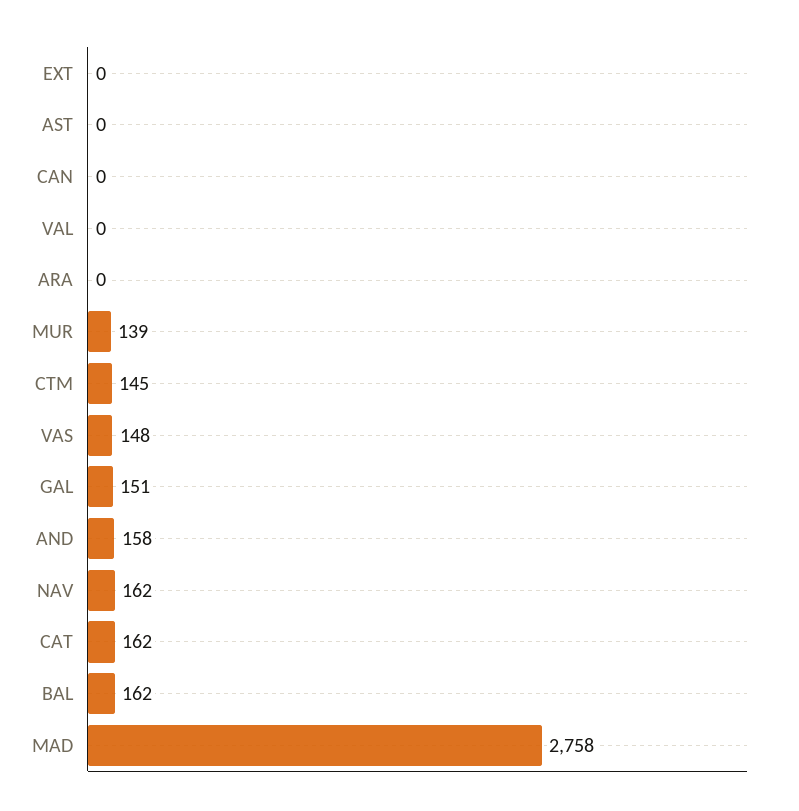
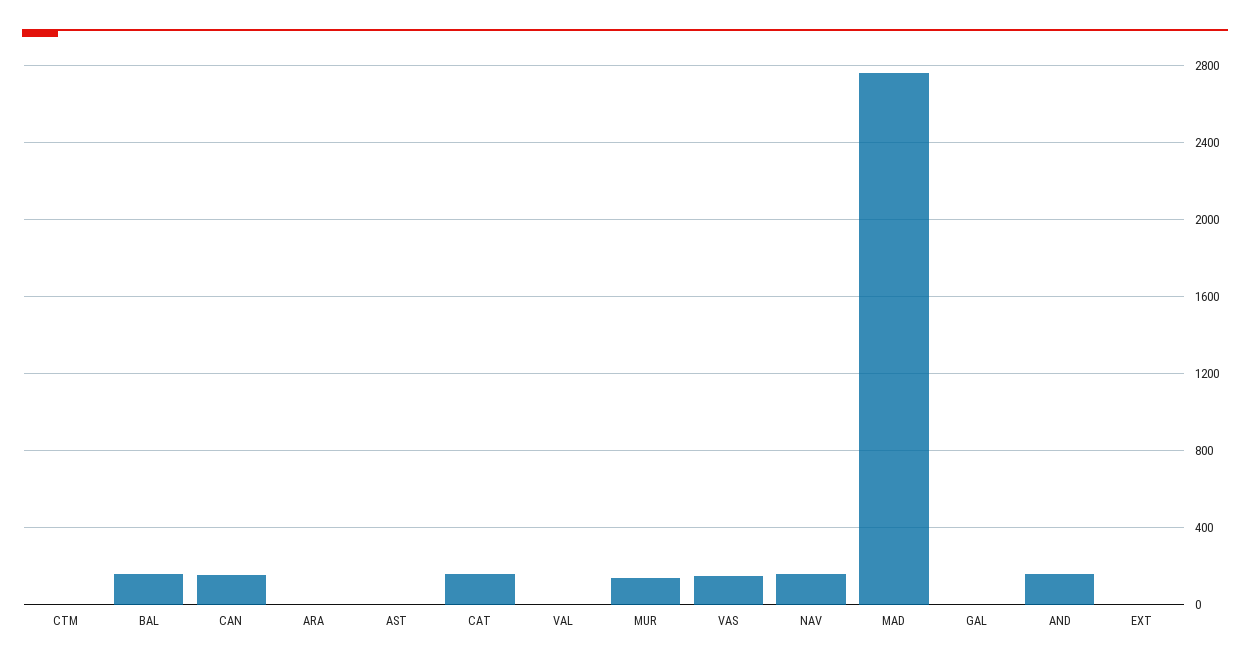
  {
    "EXT": 0,
    "AST": 0,
-   "CAN": 0,
+   "CAN": 150,
    "VAL": 0,
    "ARA": 0,
    "MUR": 139,
-   "CTM": 145,
+   "CTM": 0,
    "VAS": 148,
-   "GAL": 151,
+   "GAL": 0,
    "AND": 158,
    "NAV": 162,
    "CAT": 162,
    "BAL": 162,
    "MAD": 2758
  }

